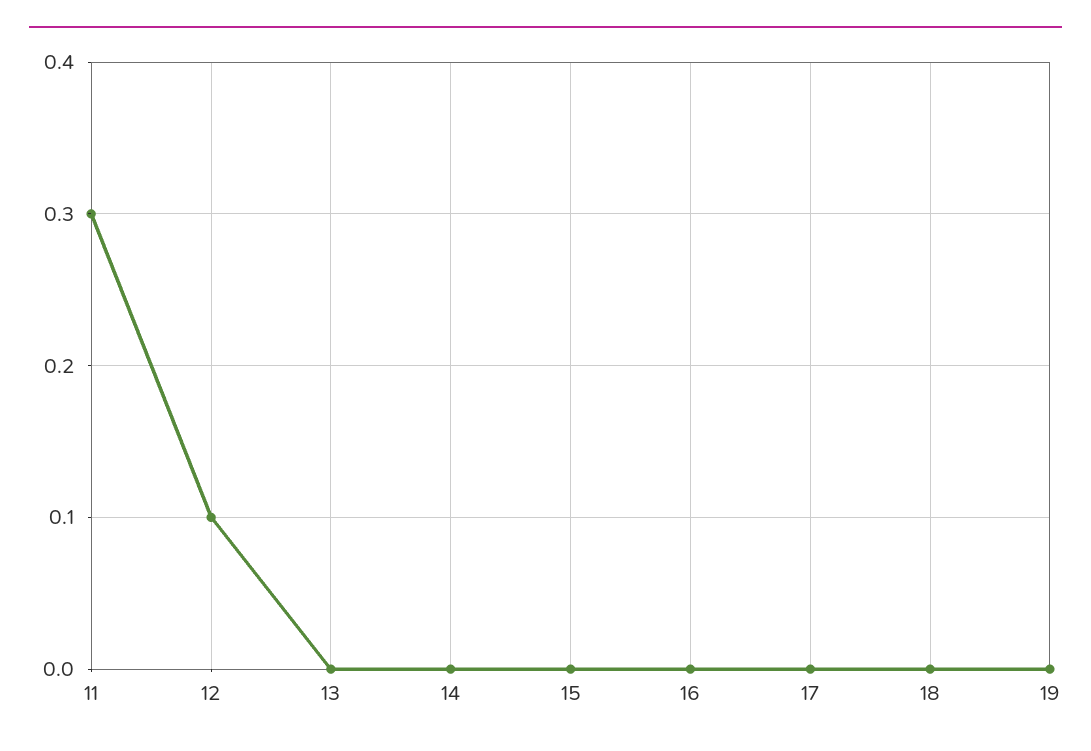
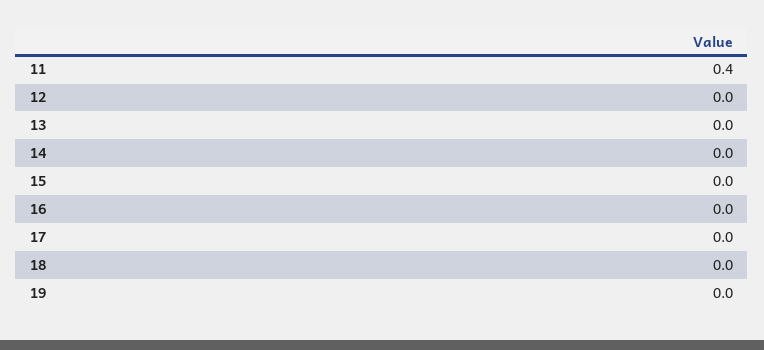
  {
-   "11": 0.3,
+   "11": 0.4,
-   "12": 0.1,
+   "12": 0,
    "13": 0,
    "14": 0,
    "15": 0,
    "16": 0,
    "17": 0,
    "18": 0,
    "19": 0
  }

